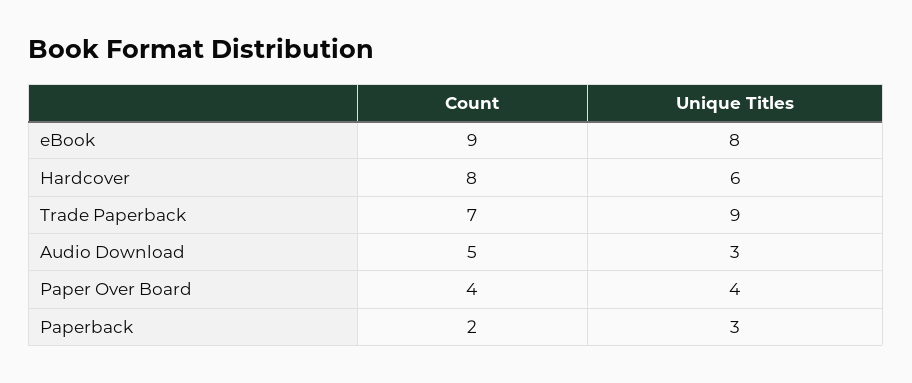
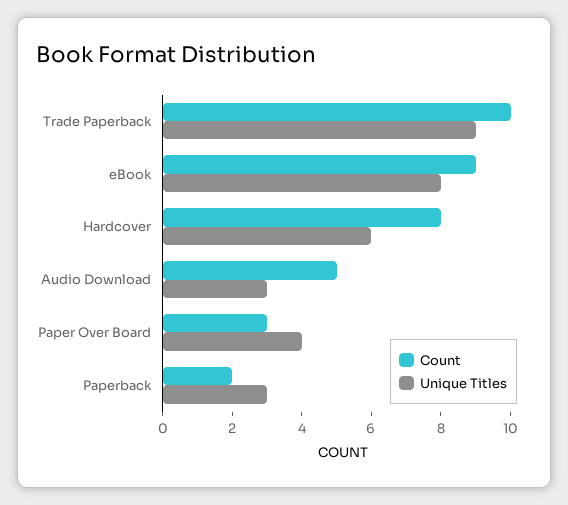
  {
    "Count": {
      "eBook": 9,
      "Hardcover": 8,
-     "Trade Paperback": 7,
+     "Trade Paperback": 10,
      "Audio Download": 5,
-     "Paper Over Board": 4,
+     "Paper Over Board": 3,
      "Paperback": 2
    },
    "Unique Titles": {
      "eBook": 8,
      "Hardcover": 6,
      "Trade Paperback": 9,
      "Audio Download": 3,
      "Paper Over Board": 4,
      "Paperback": 3
    }
  }

